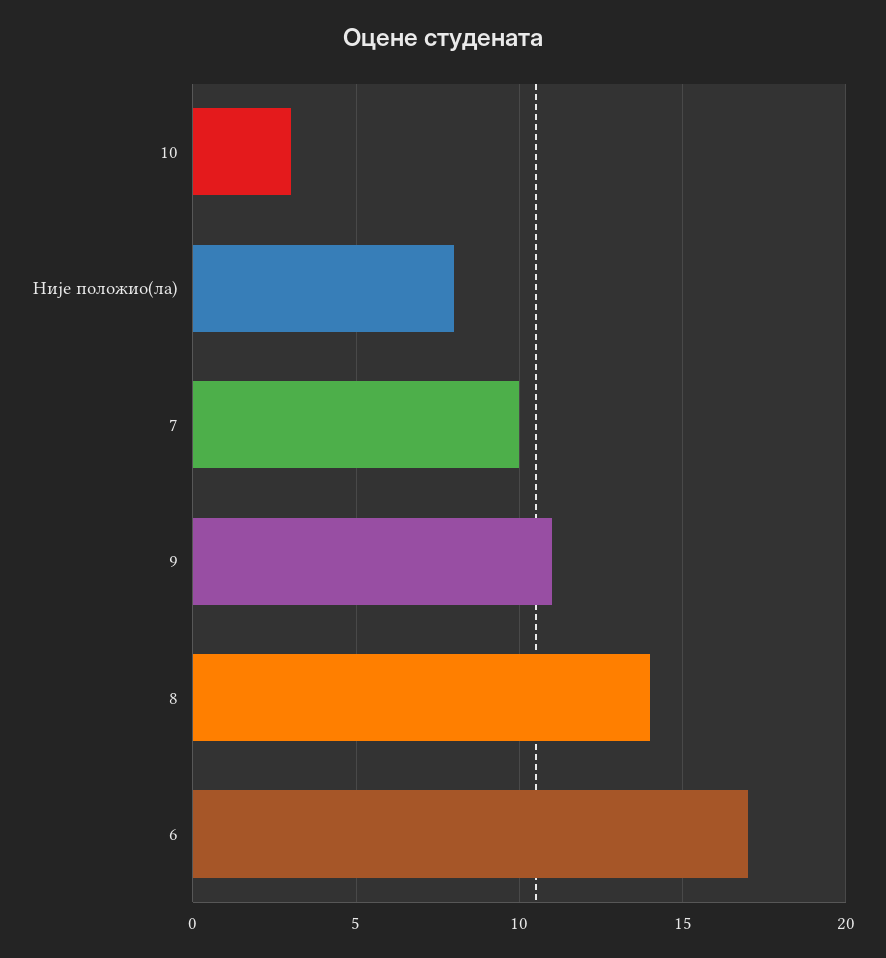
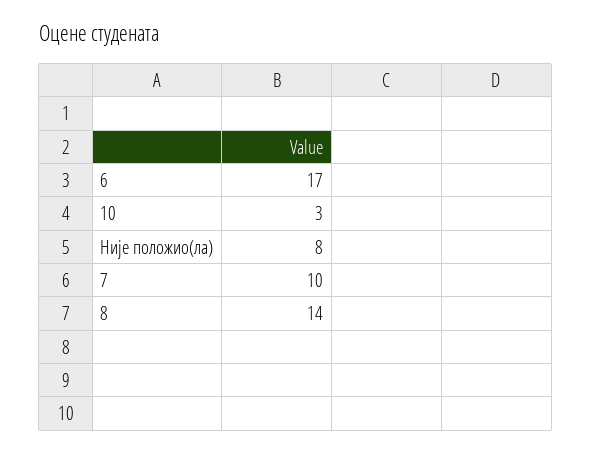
  {
    "10": 3,
    "Није положио(ла)": 8,
    "7": 10,
-   "9": 11,
    "8": 14,
    "6": 17
  }

